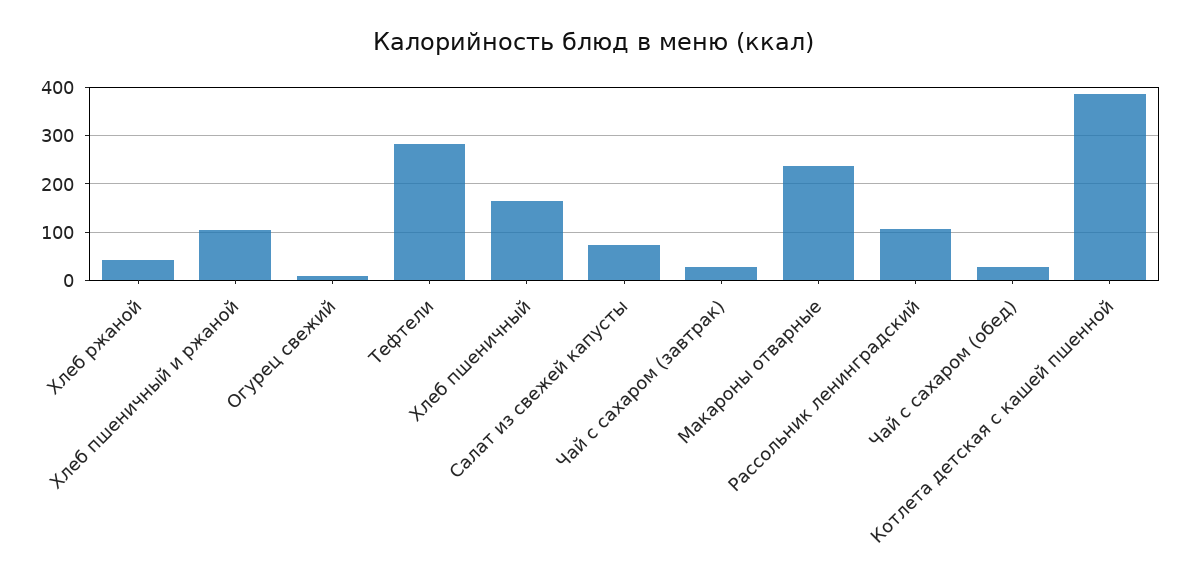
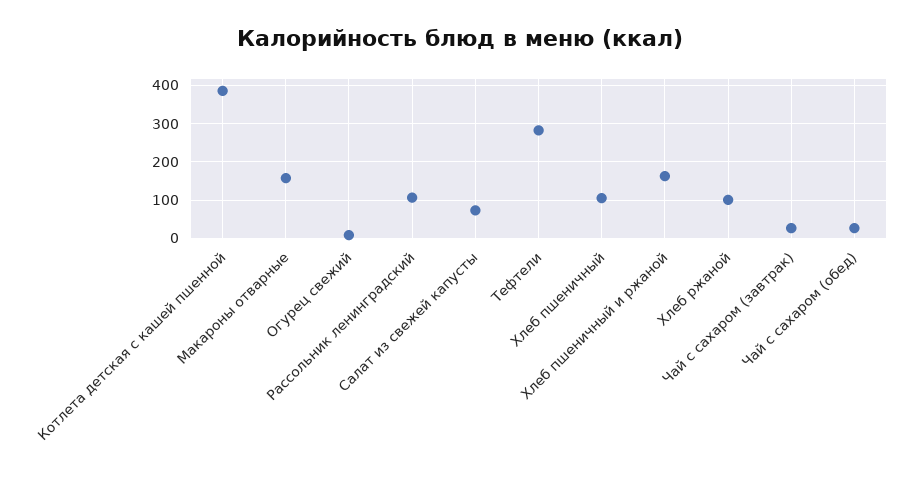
  {
-   "Хлеб ржаной": 40,
+   "Хлеб ржаной": 100,
-   "Хлеб пшеничный и ржаной": 100,
+   "Хлеб пшеничный и ржаной": 160,
    "Огурец свежий": 0,
    "Тефтели": 280,
-   "Хлеб пшеничный": 160,
+   "Хлеб пшеничный": 100,
    "Салат из свежей капусты": 80,
    "Чай с сахаром (завтрак)": 20,
-   "Макароны отварные": 240,
+   "Макароны отварные": 160,
    "Рассольник ленинградский": 100,
    "Чай с сахаром (обед)": 20,
    "Котлета детская с кашей пшенной": 380
  }

